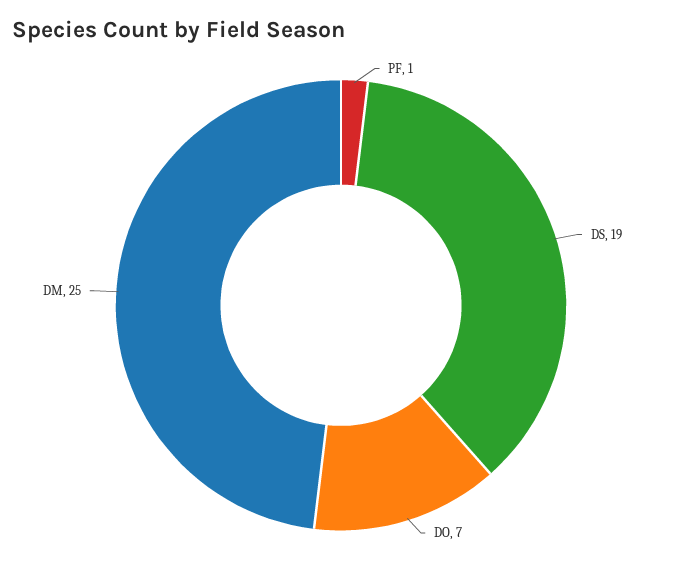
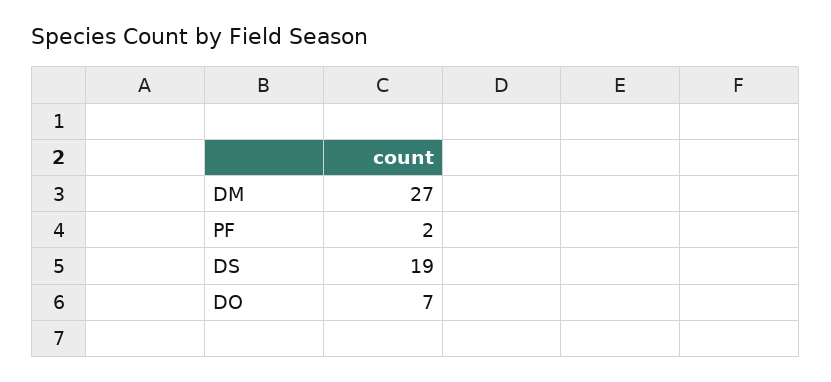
  {
-   "PF": 1,
+   "PF": 2,
    "DS": 19,
    "DO": 7,
-   "DM": 25
+   "DM": 27
  }

